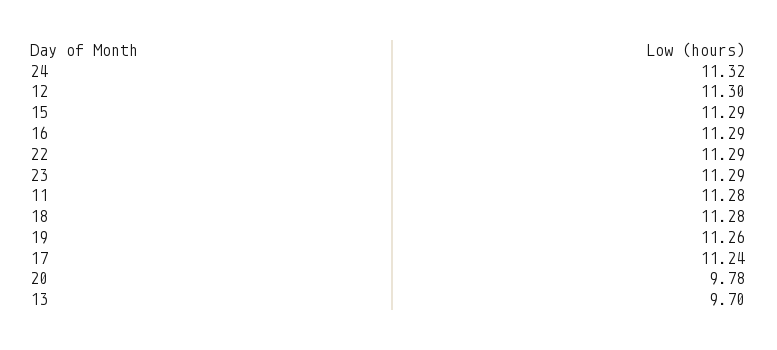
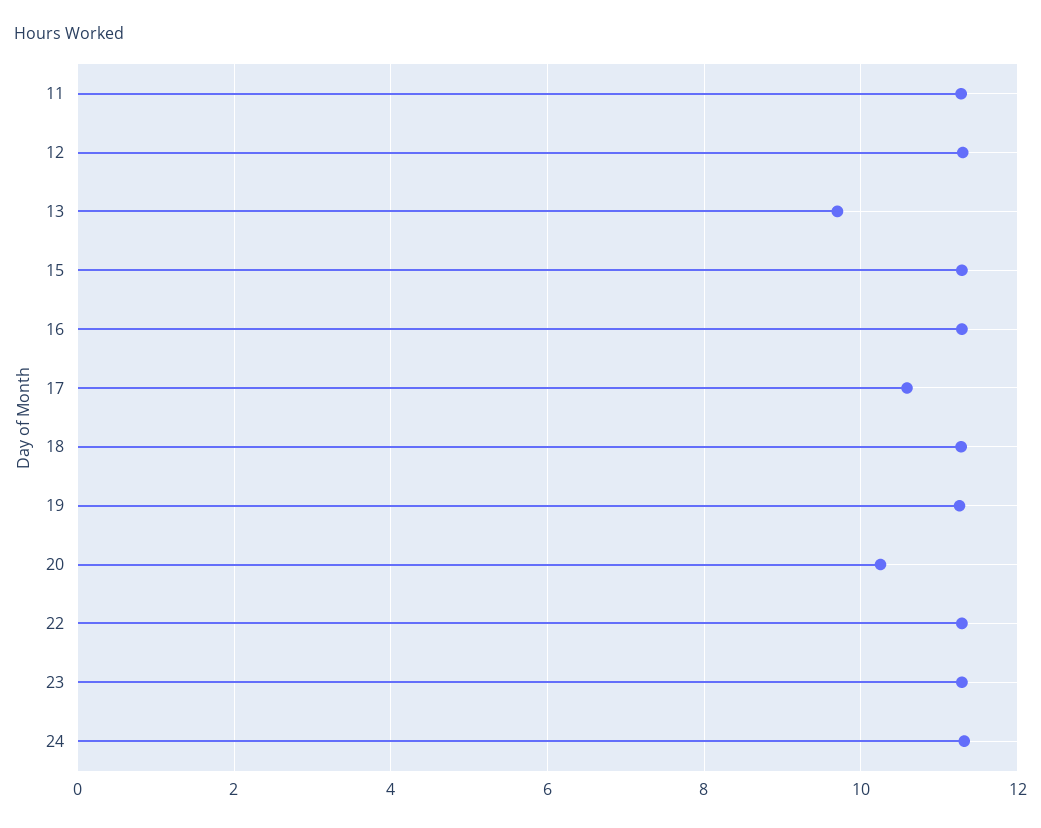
  {
    "24": 11.32,
    "12": 11.3,
    "15": 11.29,
    "16": 11.29,
    "22": 11.29,
    "23": 11.29,
    "11": 11.28,
    "18": 11.28,
    "19": 11.26,
-   "17": 11.24,
+   "17": 10.6,
-   "20": 9.78,
+   "20": 10.2,
    "13": 9.7
  }

